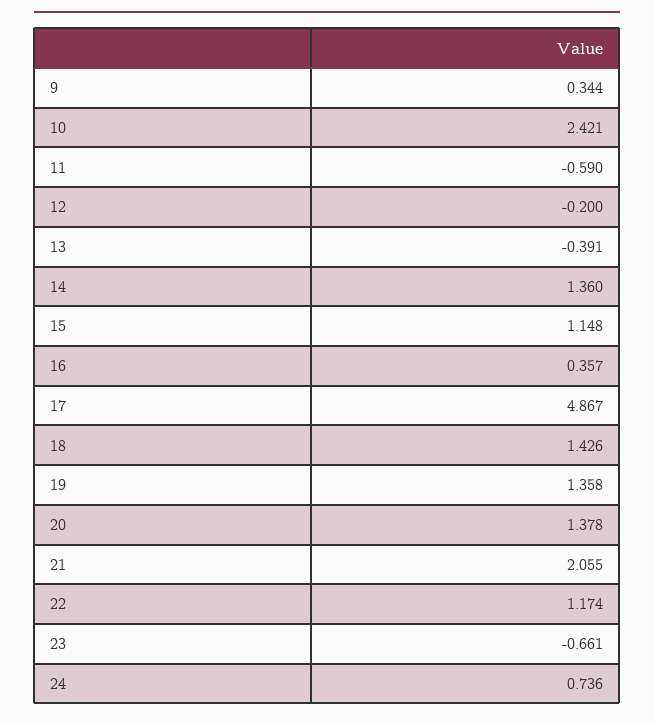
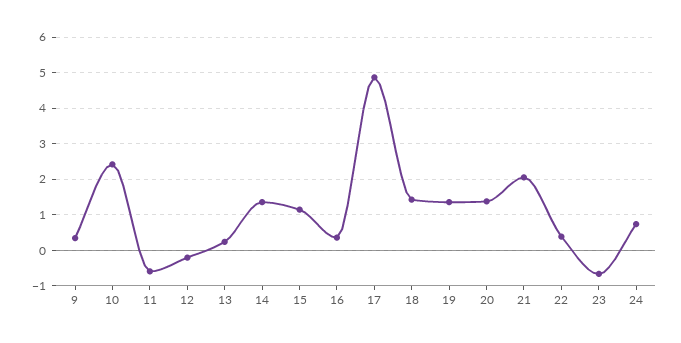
  {
    "9": 0.344,
    "10": 2.421,
    "11": -0.59,
    "12": -0.2,
-   "13": -0.391,
+   "13": 0.2,
    "14": 1.36,
    "15": 1.148,
    "16": 0.357,
    "17": 4.867,
    "18": 1.426,
    "19": 1.358,
    "20": 1.378,
    "21": 2.055,
-   "22": 1.174,
+   "22": 0.4,
    "23": -0.661,
    "24": 0.736
  }

